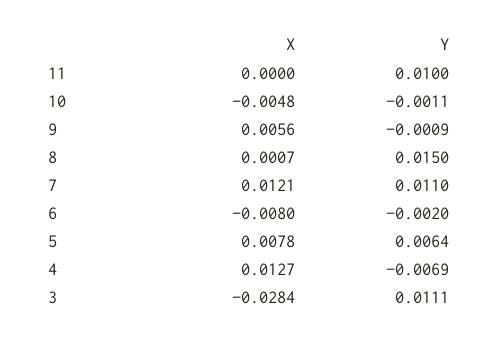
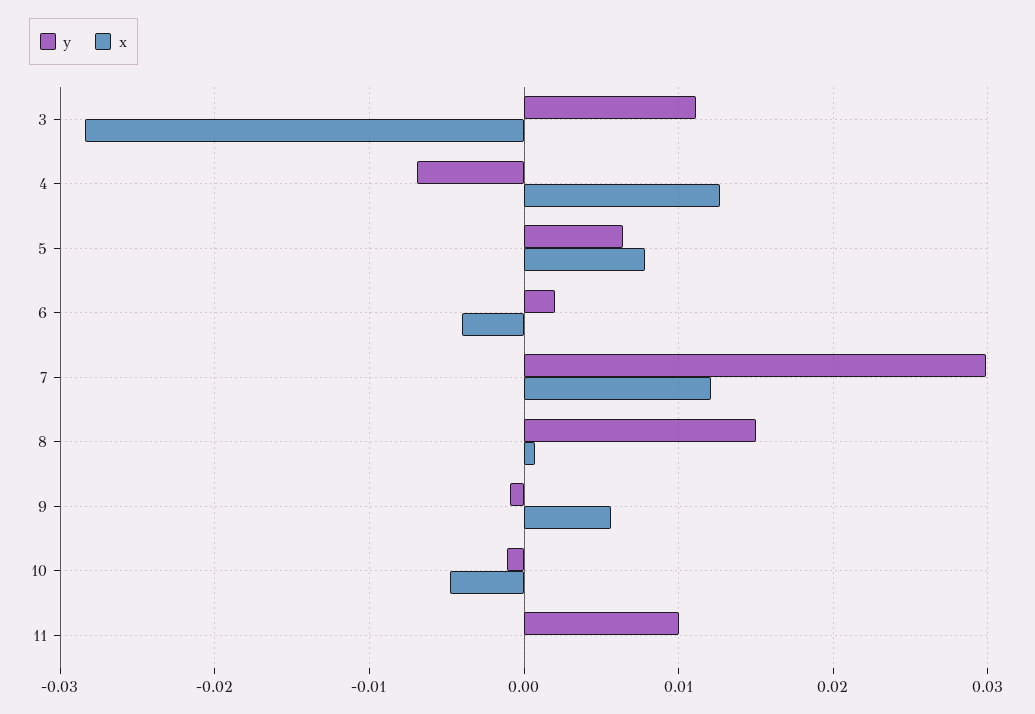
  {
    "X": {
      "11": 0,
      "10": -0.0048,
      "9": 0.0056,
      "8": 0.0007,
      "7": 0.0121,
-     "6": -0.008,
+     "6": -0.004,
      "5": 0.0078,
      "4": 0.0127,
      "3": -0.0284
    },
    "Y": {
      "11": 0.01,
      "10": -0.0011,
      "9": -0.0009,
      "8": 0.015,
-     "7": 0.011,
+     "7": 0.03,
-     "6": -0.002,
+     "6": 0.002,
      "5": 0.0064,
      "4": -0.0069,
      "3": 0.0111
    }
  }

